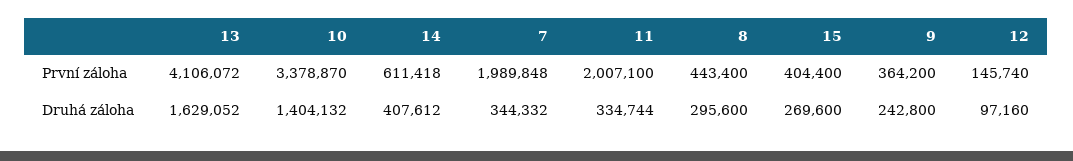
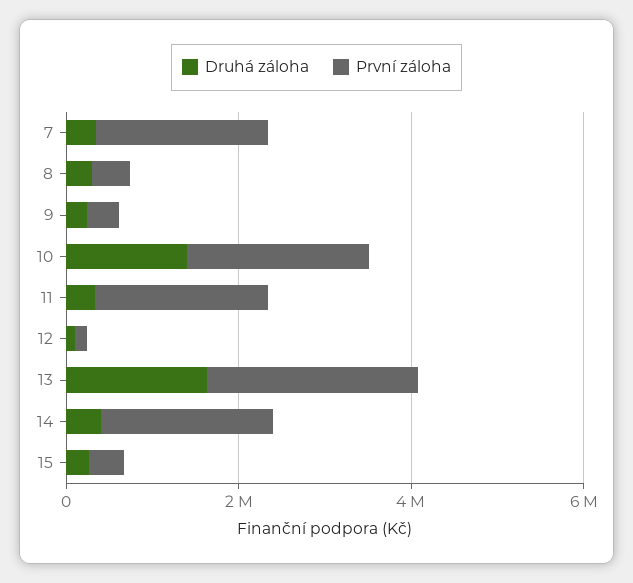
  {
    "První záloha": {
-     "13": 4106072,
+     "13": 2500000,
-     "10": 3378870,
+     "10": 2000000,
-     "14": 611418,
+     "14": 2000000,
      "7": 1989848,
      "11": 2007100,
      "8": 443400,
      "15": 404400,
      "9": 364200,
      "12": 145740
    },
    "Druhá záloha": {
      "13": 1629052,
      "10": 1404132,
      "14": 407612,
      "7": 344332,
      "11": 334744,
      "8": 295600,
      "15": 269600,
      "9": 242800,
      "12": 97160
    }
  }

